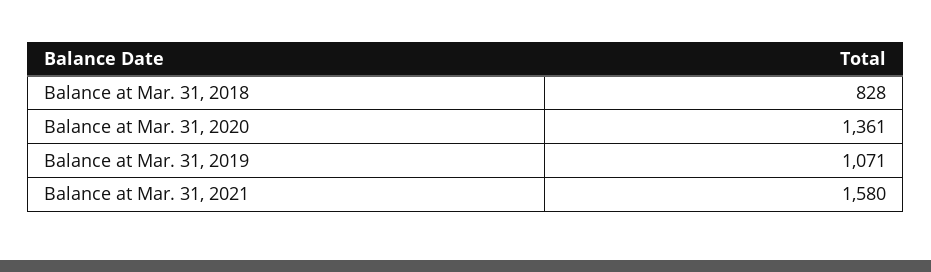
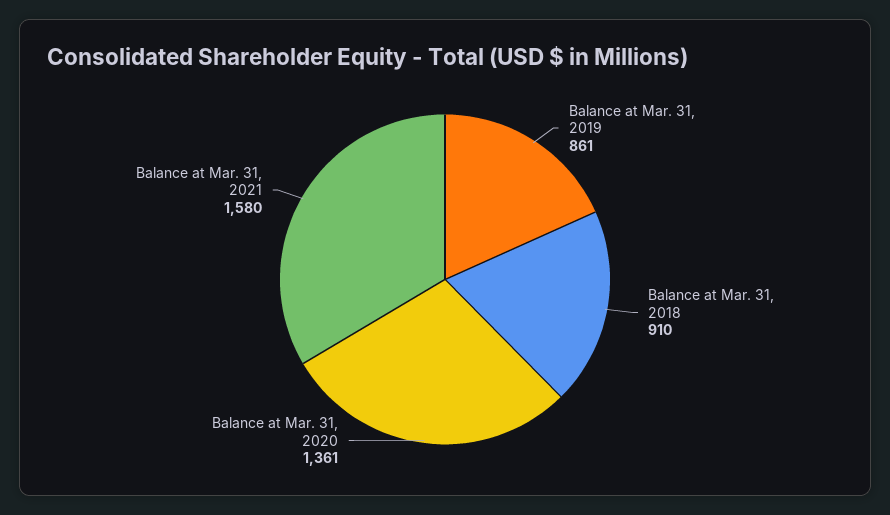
  {
-   "Balance at Mar. 31, 2018": 828,
+   "Balance at Mar. 31, 2018": 910,
    "Balance at Mar. 31, 2020": 1361,
-   "Balance at Mar. 31, 2019": 1071,
+   "Balance at Mar. 31, 2019": 861,
    "Balance at Mar. 31, 2021": 1580
  }

